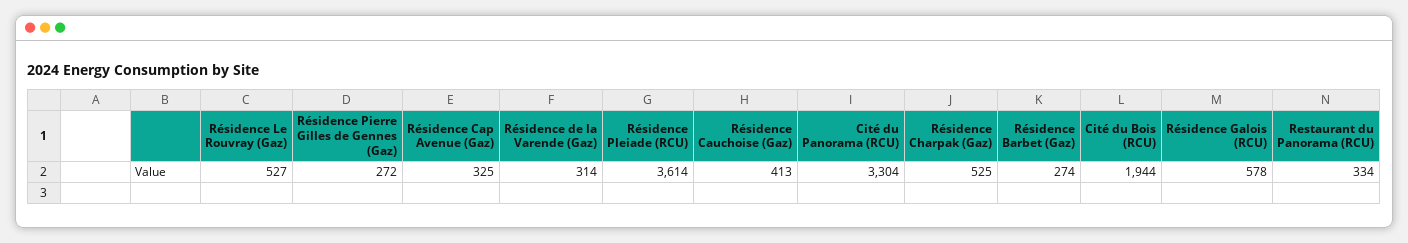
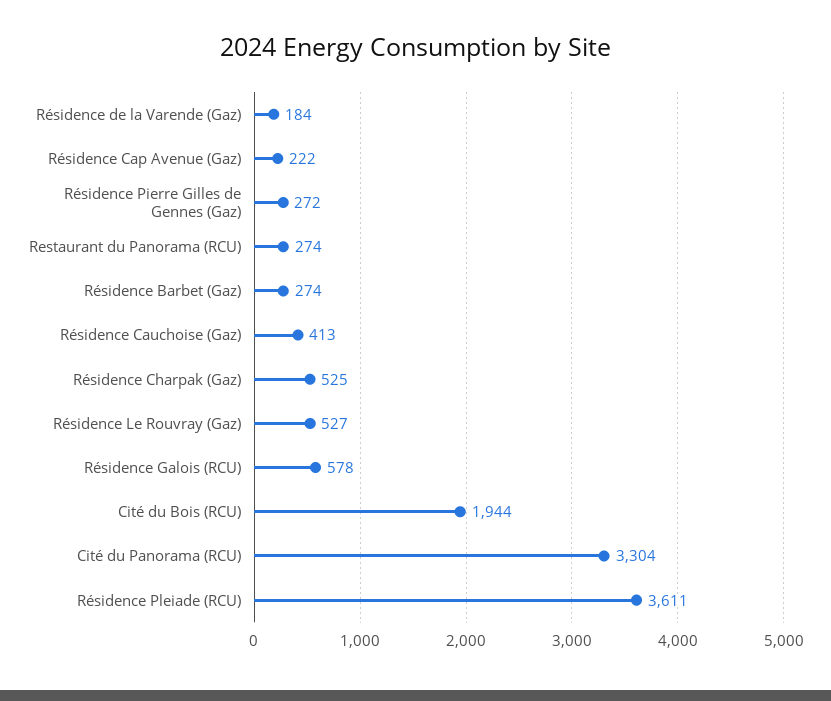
  {
    "Résidence Le Rouvray (Gaz)": 527,
    "Résidence Pierre Gilles de Gennes (Gaz)": 272,
-   "Résidence Cap Avenue (Gaz)": 325,
+   "Résidence Cap Avenue (Gaz)": 222,
-   "Résidence de la Varende (Gaz)": 314,
+   "Résidence de la Varende (Gaz)": 184,
-   "Résidence Pleiade (RCU)": 3614,
+   "Résidence Pleiade (RCU)": 3611,
    "Résidence Cauchoise (Gaz)": 413,
    "Cité du Panorama (RCU)": 3304,
    "Résidence Charpak (Gaz)": 525,
    "Résidence Barbet (Gaz)": 274,
    "Cité du Bois (RCU)": 1944,
    "Résidence Galois (RCU)": 578,
-   "Restaurant du Panorama (RCU)": 334
+   "Restaurant du Panorama (RCU)": 274
  }

